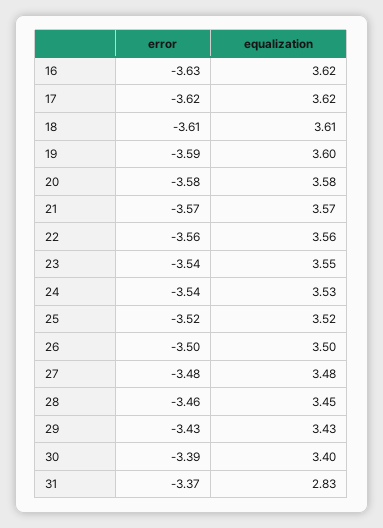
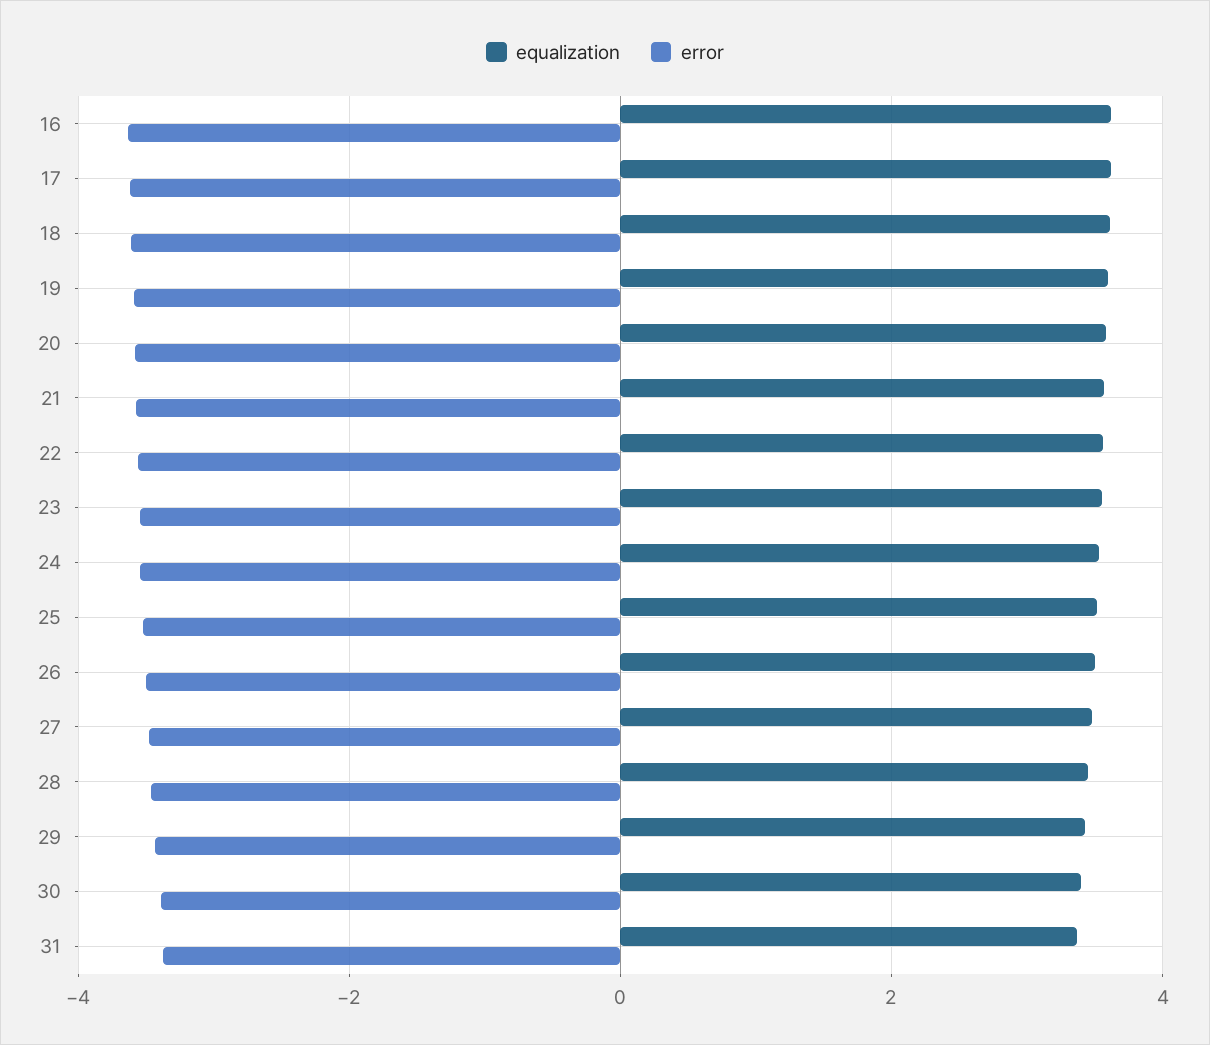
  {
    "error": {
      "16": -3.63,
      "17": -3.62,
      "18": -3.61,
      "19": -3.59,
      "20": -3.58,
      "21": -3.57,
      "22": -3.56,
      "23": -3.54,
      "24": -3.54,
      "25": -3.52,
      "26": -3.5,
      "27": -3.48,
      "28": -3.46,
      "29": -3.43,
      "30": -3.39,
      "31": -3.37
    },
    "equalization": {
      "16": 3.62,
      "17": 3.62,
      "18": 3.61,
      "19": 3.6,
      "20": 3.58,
      "21": 3.57,
      "22": 3.56,
      "23": 3.55,
      "24": 3.53,
      "25": 3.52,
      "26": 3.5,
      "27": 3.48,
      "28": 3.45,
      "29": 3.43,
      "30": 3.4,
-     "31": 2.83
+     "31": 3.4
    }
  }

